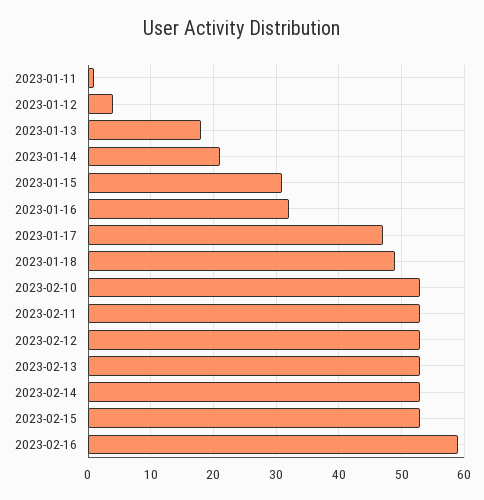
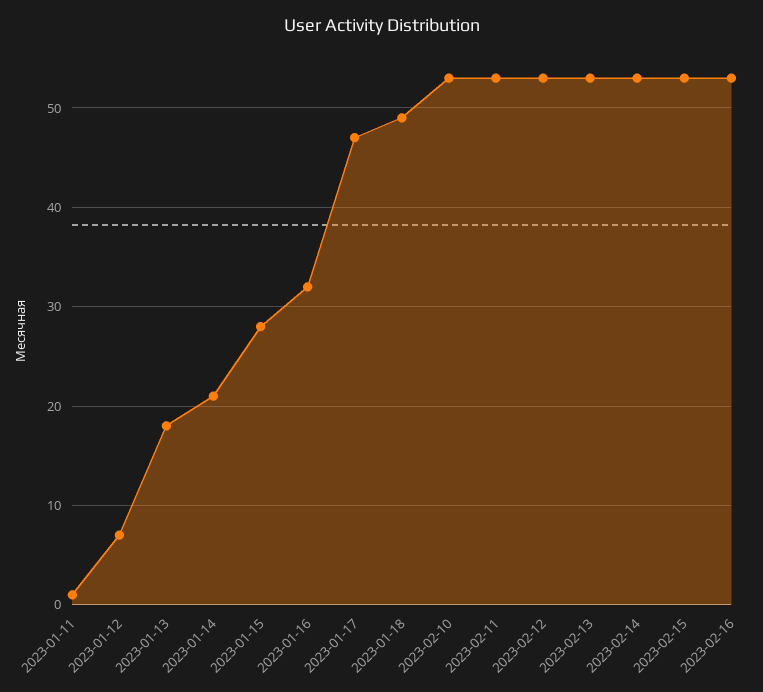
  {
    "2023-01-11": 1,
-   "2023-01-12": 4,
+   "2023-01-12": 7,
    "2023-01-13": 18,
    "2023-01-14": 21,
-   "2023-01-15": 31,
+   "2023-01-15": 28,
    "2023-01-16": 32,
    "2023-01-17": 47,
    "2023-01-18": 49,
    "2023-02-10": 53,
    "2023-02-11": 53,
    "2023-02-12": 53,
    "2023-02-13": 53,
    "2023-02-14": 53,
    "2023-02-15": 53,
-   "2023-02-16": 59
+   "2023-02-16": 53
  }

